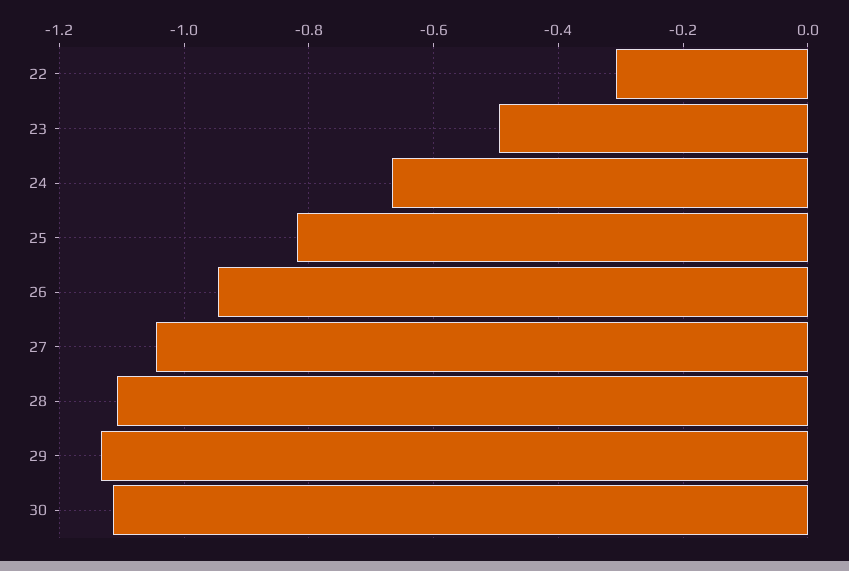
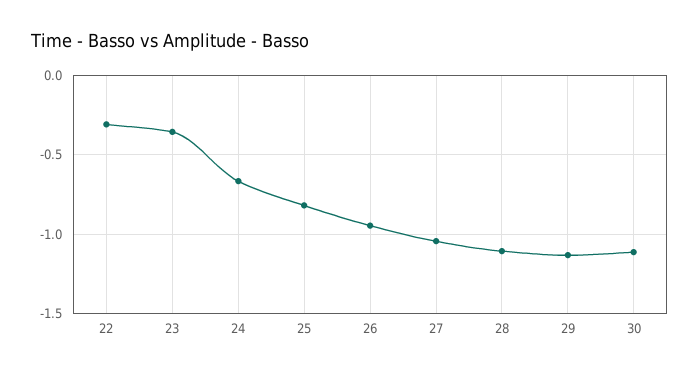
  {
    "22": -0.3,
-   "23": -0.5,
+   "23": -0.35,
    "24": -0.66,
    "25": -0.82,
    "26": -0.94,
    "27": -1.04,
    "28": -1.1,
    "29": -1.14,
    "30": -1.12
  }

